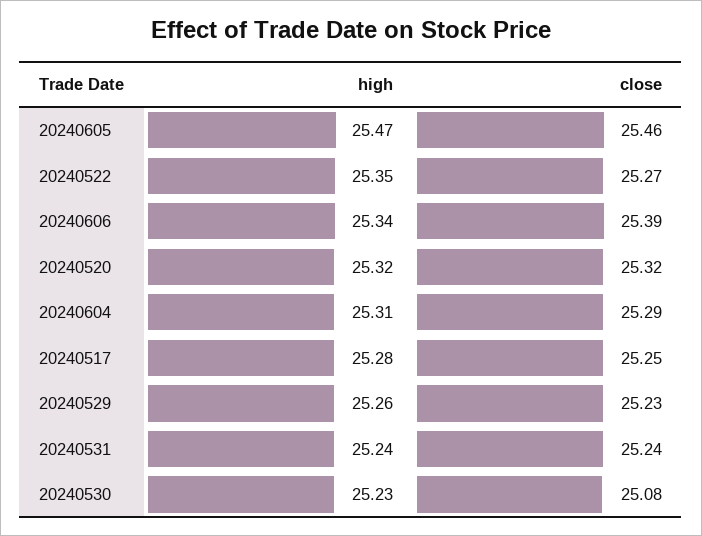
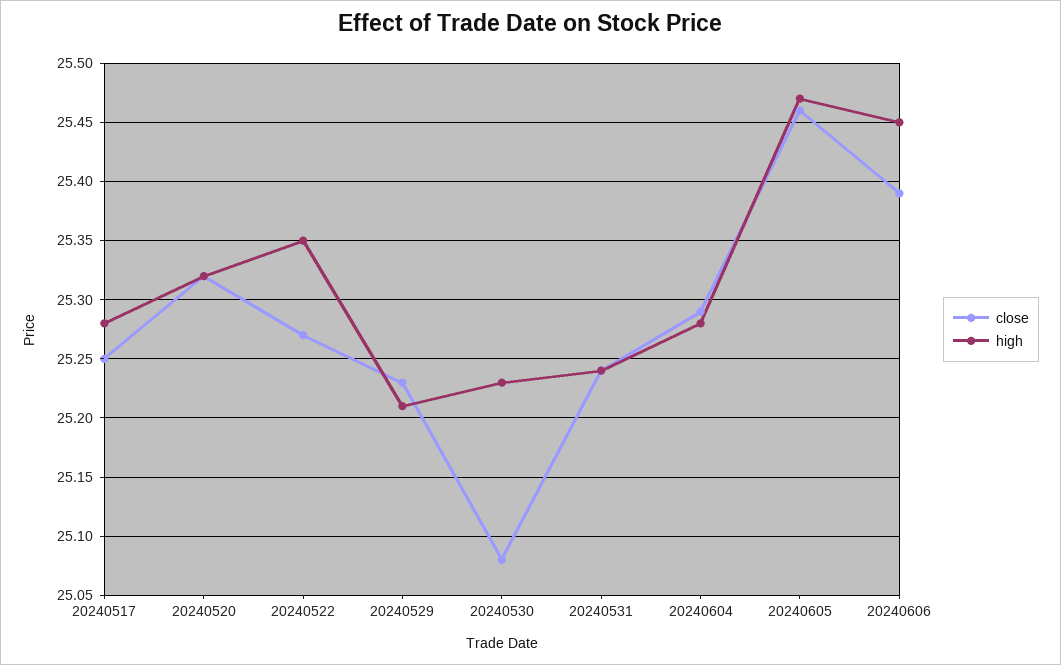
  {
    "high": {
      "20240605": 25.47,
      "20240522": 25.35,
-     "20240606": 25.34,
+     "20240606": 25.45,
      "20240520": 25.32,
-     "20240604": 25.31,
+     "20240604": 25.28,
      "20240517": 25.28,
-     "20240529": 25.26,
+     "20240529": 25.21,
      "20240531": 25.24,
      "20240530": 25.23
    },
    "close": {
      "20240605": 25.46,
      "20240522": 25.27,
      "20240606": 25.39,
      "20240520": 25.32,
      "20240604": 25.29,
      "20240517": 25.25,
      "20240529": 25.23,
      "20240531": 25.24,
      "20240530": 25.08
    }
  }

